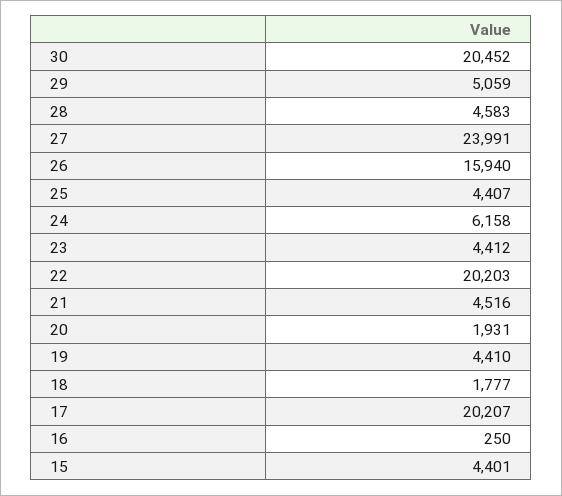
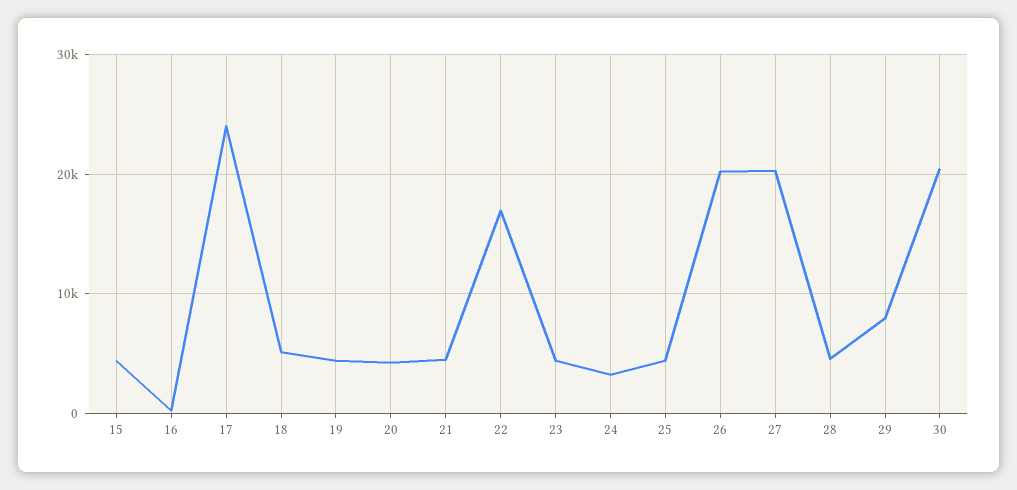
  {
    "30": 20452,
-   "29": 5059,
+   "29": 8000,
    "28": 4583,
-   "27": 23991,
+   "27": 20000,
-   "26": 15940,
+   "26": 20000,
    "25": 4407,
-   "24": 6158,
+   "24": 3000,
    "23": 4412,
-   "22": 20203,
+   "22": 17000,
    "21": 4516,
-   "20": 1931,
+   "20": 4000,
    "19": 4410,
-   "18": 1777,
+   "18": 5000,
-   "17": 20207,
+   "17": 24000,
    "16": 250,
    "15": 4401
  }

